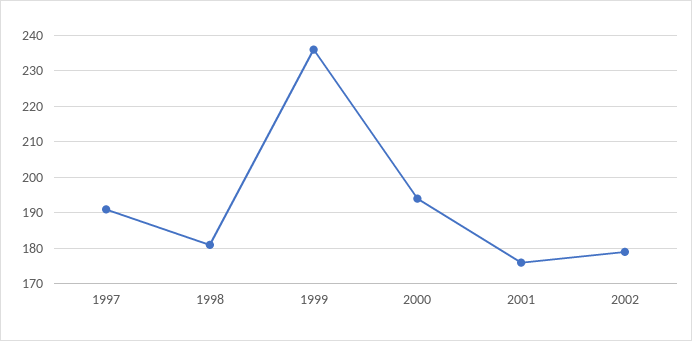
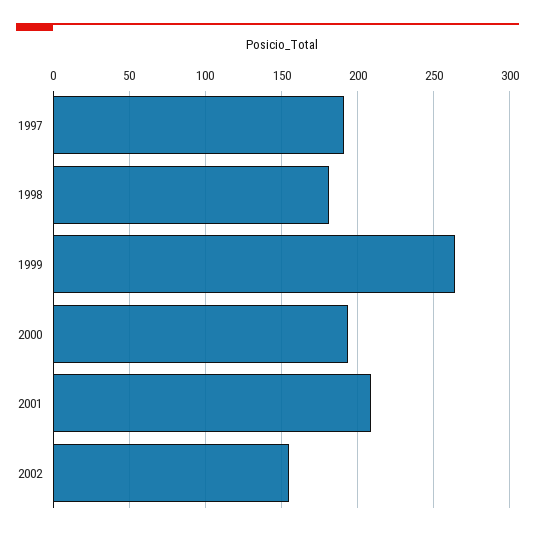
  {
    "1997": 190,
    "1998": 180,
-   "1999": 235,
+   "1999": 265,
    "2000": 195,
-   "2001": 175,
+   "2001": 210,
-   "2002": 180
+   "2002": 155
  }

